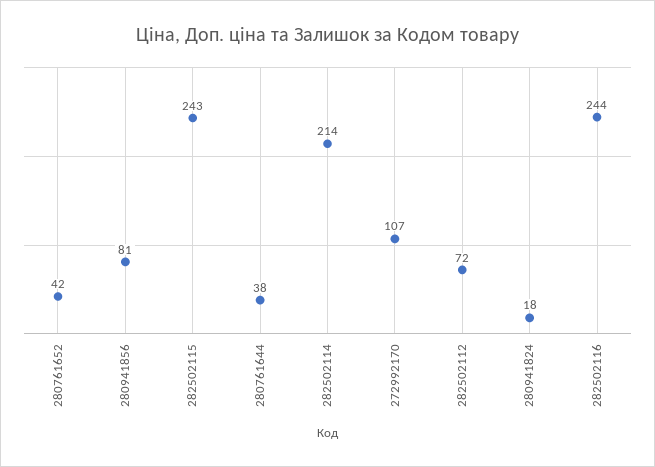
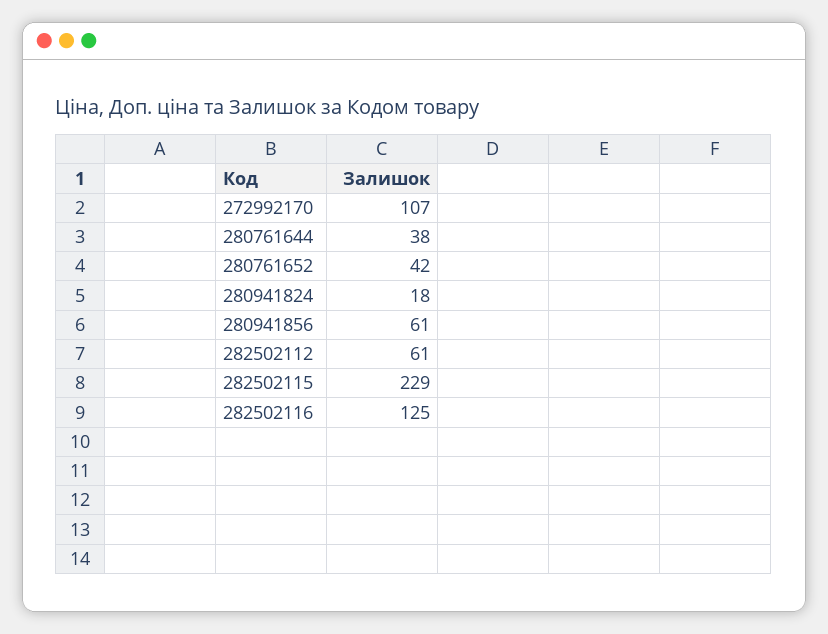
  {
    "280761652": 42,
-   "280941856": 81,
+   "280941856": 61,
-   "282502115": 243,
+   "282502115": 229,
    "280761644": 38,
-   "282502114": 214,
    "272992170": 107,
-   "282502112": 72,
+   "282502112": 61,
    "280941824": 18,
-   "282502116": 244
+   "282502116": 125
  }

